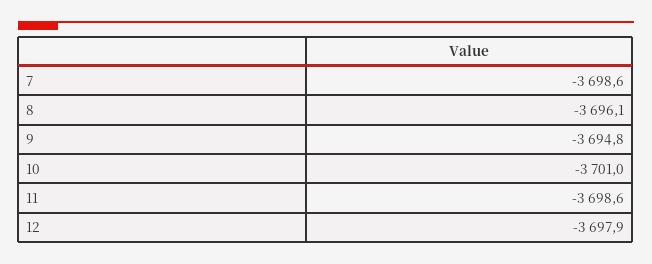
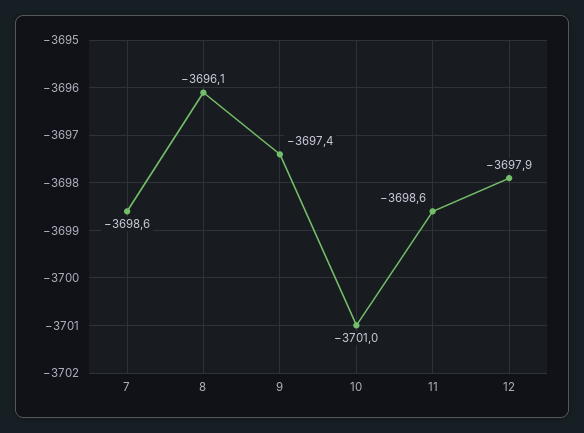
  {
    "7": -3698.6,
    "8": -3696.1,
-   "9": -3694.8,
+   "9": -3697.4,
    "10": -3701,
    "11": -3698.6,
    "12": -3697.9
  }

